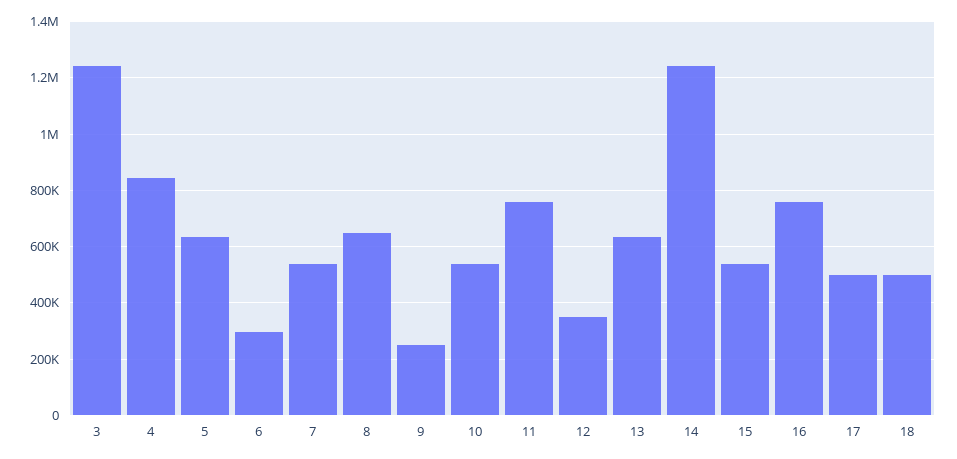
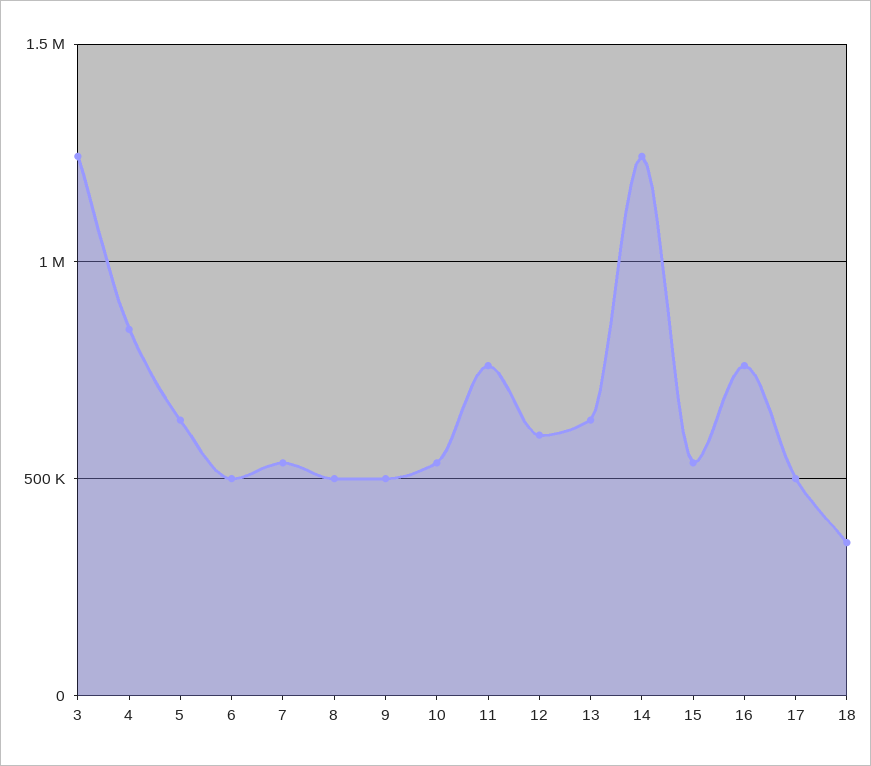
  {
    "3": 1250000,
    "4": 850000,
    "5": 625000,
-   "6": 300000,
+   "6": 500000,
    "7": 525000,
-   "8": 650000,
+   "8": 500000,
-   "9": 250000,
+   "9": 500000,
    "10": 525000,
    "11": 750000,
-   "12": 350000,
+   "12": 600000,
    "13": 625000,
    "14": 1250000,
    "15": 525000,
    "16": 750000,
    "17": 500000,
-   "18": 500000
+   "18": 350000
  }

